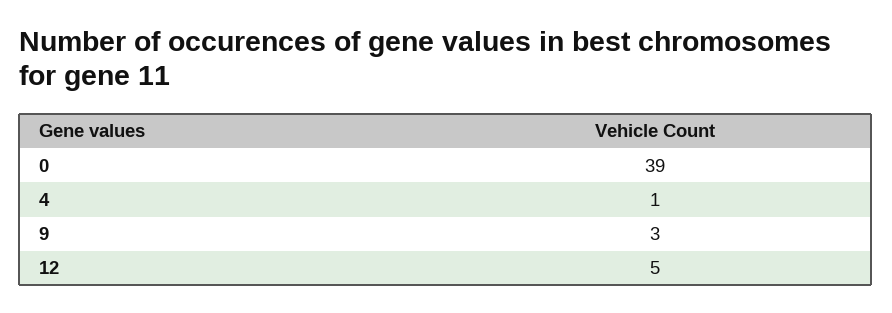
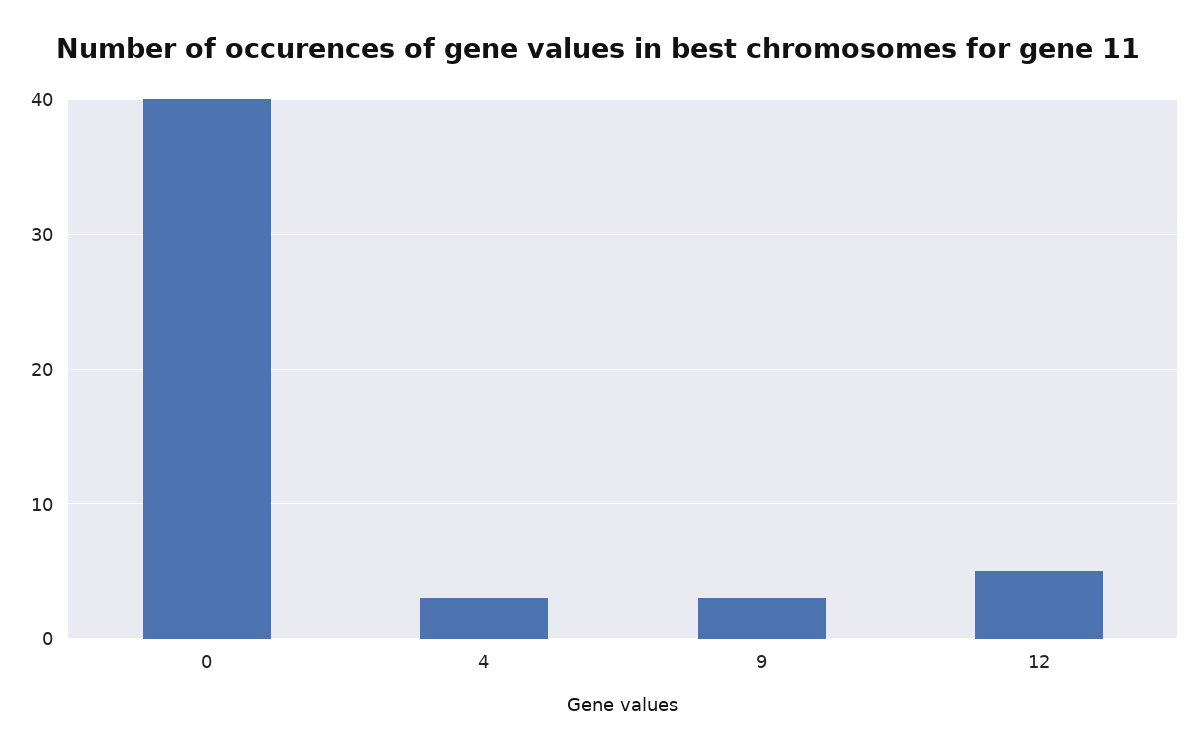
  {
-   "0": 39,
+   "0": 40,
-   "4": 1,
+   "4": 3,
    "9": 3,
    "12": 5
  }

